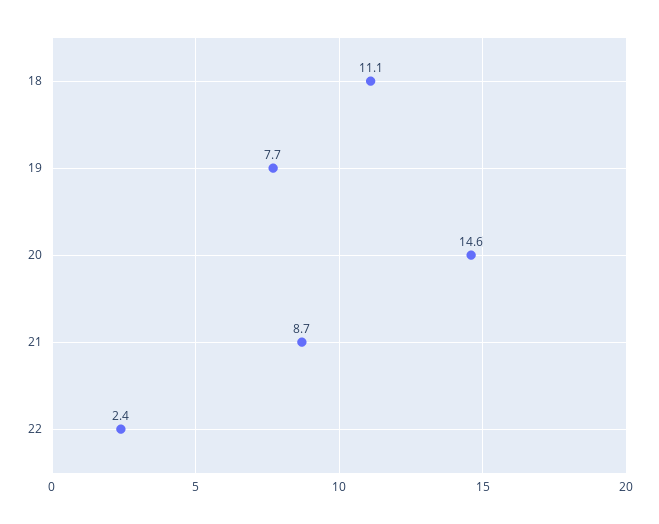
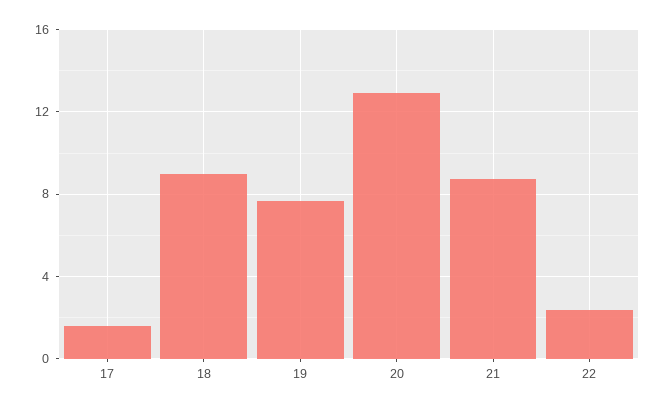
  {
-   "18": 11.1,
+   "18": 9,
    "19": 7.7,
-   "20": 14.6,
+   "20": 13,
    "21": 8.7,
-   "22": 2.4
+   "22": 2.4,
+   "17": 1.5
  }

